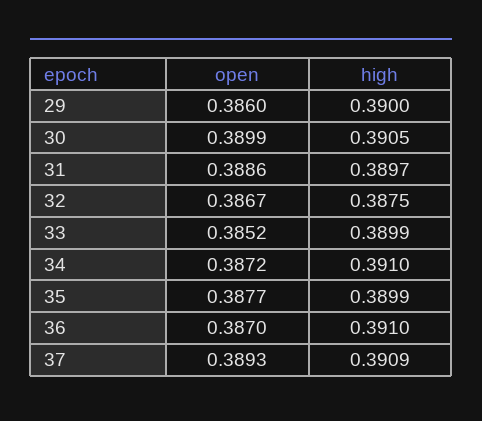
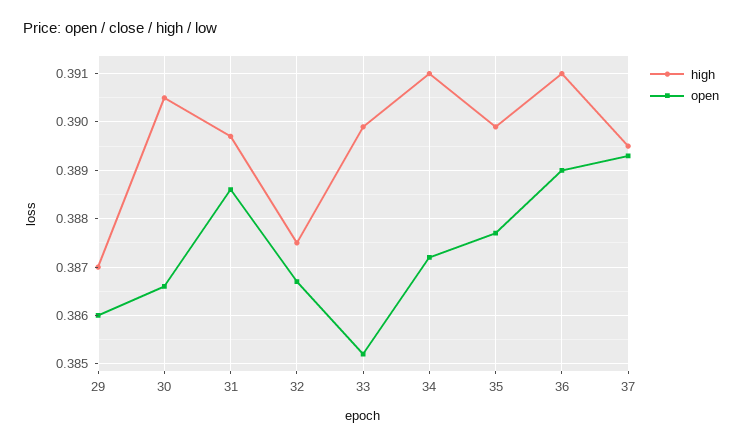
  {
    "open": {
      "29": 0.386,
-     "30": 0.3899,
+     "30": 0.3865,
      "31": 0.3886,
      "32": 0.3867,
      "33": 0.3852,
      "34": 0.3872,
      "35": 0.3877,
-     "36": 0.387,
+     "36": 0.389,
      "37": 0.3893
    },
    "high": {
-     "29": 0.39,
+     "29": 0.387,
      "30": 0.3905,
      "31": 0.3897,
      "32": 0.3875,
      "33": 0.3899,
      "34": 0.391,
      "35": 0.3899,
      "36": 0.391,
-     "37": 0.3909
+     "37": 0.3895
    }
  }

